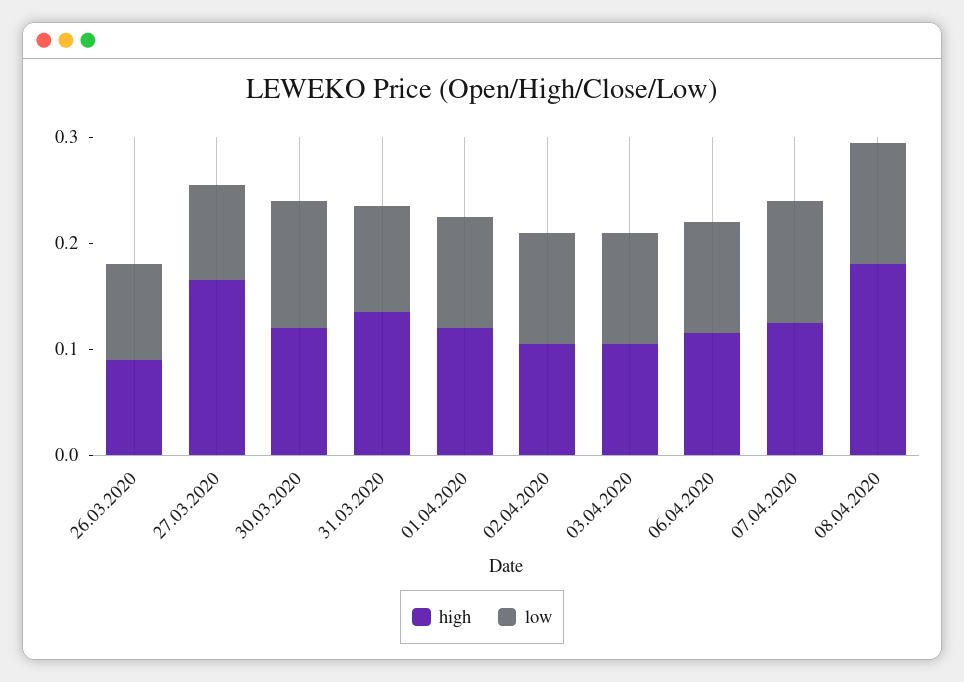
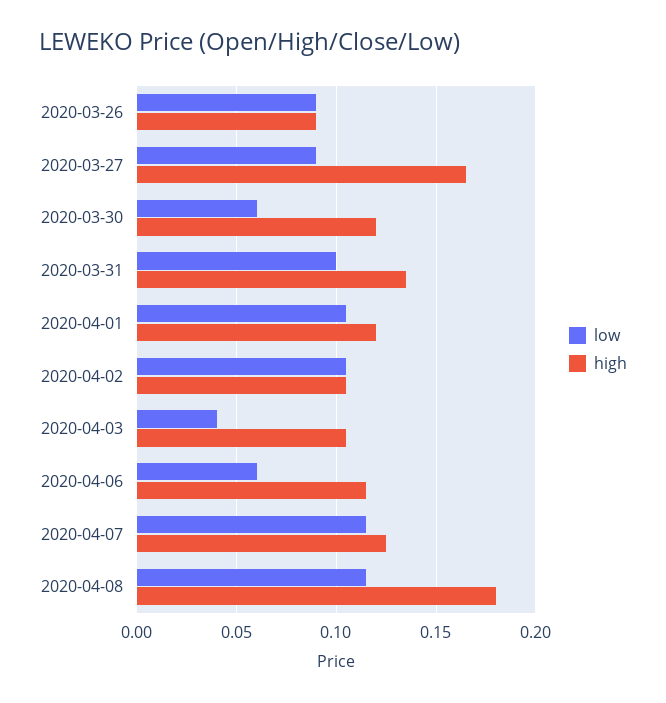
  {
    "high": {
      "26.03.2020": 0.09,
      "27.03.2020": 0.165,
      "30.03.2020": 0.12,
      "31.03.2020": 0.135,
      "01.04.2020": 0.12,
      "02.04.2020": 0.105,
      "03.04.2020": 0.105,
      "06.04.2020": 0.115,
      "07.04.2020": 0.125,
      "08.04.2020": 0.18
    },
    "low": {
      "26.03.2020": 0.09,
      "27.03.2020": 0.09,
-     "30.03.2020": 0.12,
+     "30.03.2020": 0.06,
      "31.03.2020": 0.1,
      "01.04.2020": 0.105,
      "02.04.2020": 0.105,
-     "03.04.2020": 0.1,
+     "03.04.2020": 0.04,
-     "06.04.2020": 0.1,
+     "06.04.2020": 0.06,
      "07.04.2020": 0.115,
      "08.04.2020": 0.115
    }
  }

